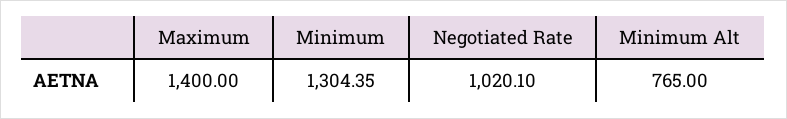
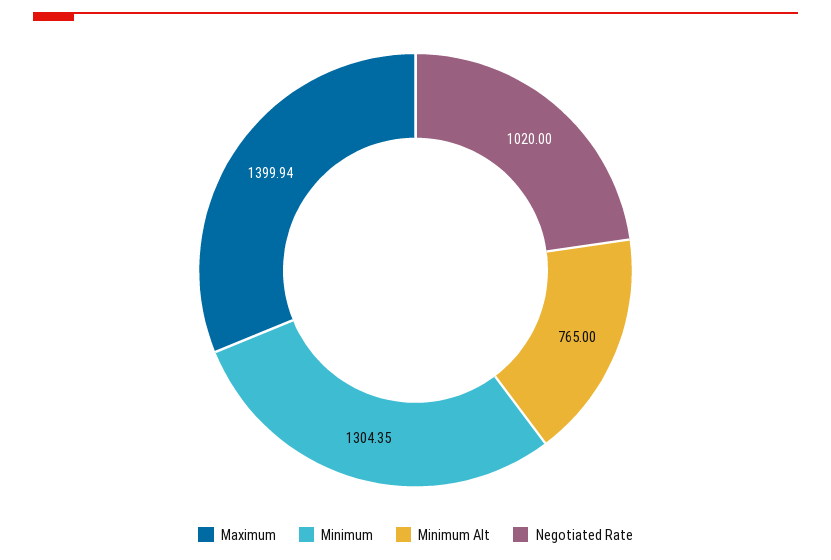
  {
-   "Maximum": 1400,
+   "Maximum": 1399.94,
    "Minimum": 1304.35,
-   "Negotiated Rate": 1020.1,
+   "Negotiated Rate": 1020,
    "Minimum Alt": 765
  }

